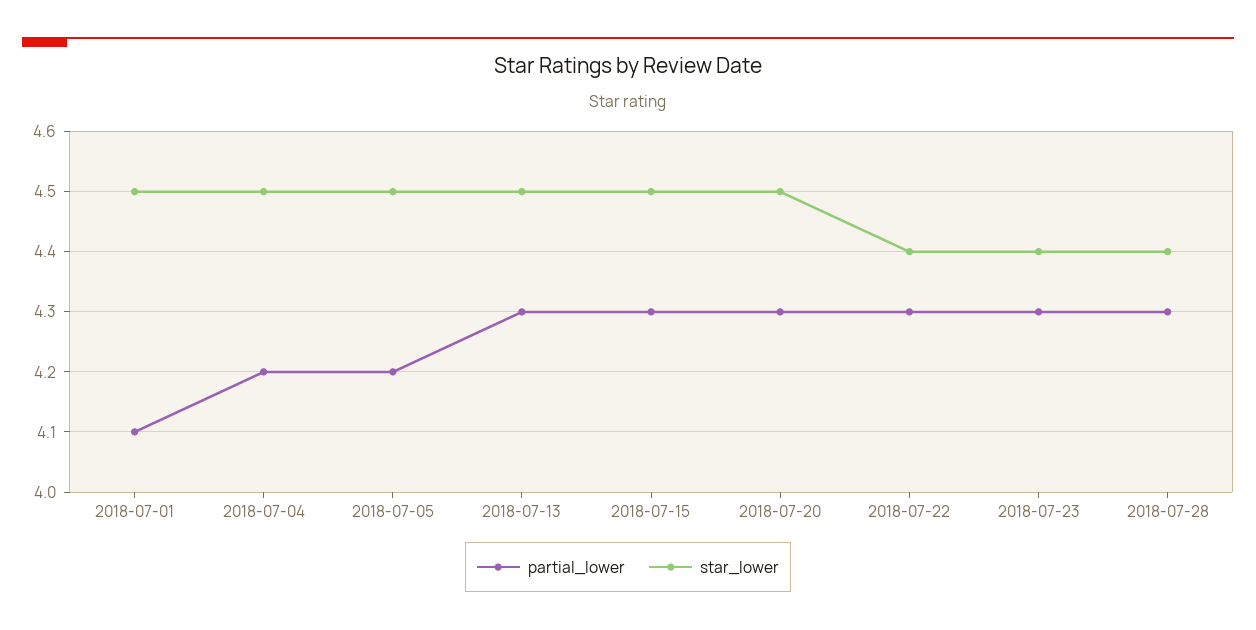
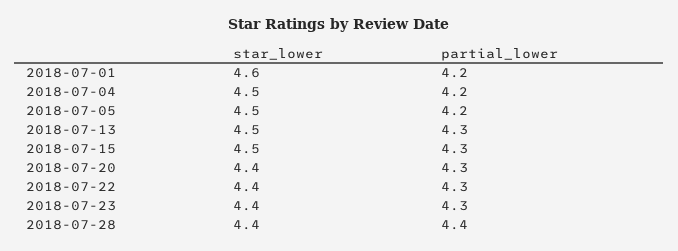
  {
    "partial_lower": {
-     "2018-07-01": 4.1,
+     "2018-07-01": 4.2,
      "2018-07-04": 4.2,
      "2018-07-05": 4.2,
      "2018-07-13": 4.3,
      "2018-07-15": 4.3,
      "2018-07-20": 4.3,
      "2018-07-22": 4.3,
      "2018-07-23": 4.3,
-     "2018-07-28": 4.3
+     "2018-07-28": 4.4
    },
    "star_lower": {
-     "2018-07-01": 4.5,
+     "2018-07-01": 4.6,
      "2018-07-04": 4.5,
      "2018-07-05": 4.5,
      "2018-07-13": 4.5,
      "2018-07-15": 4.5,
-     "2018-07-20": 4.5,
+     "2018-07-20": 4.4,
      "2018-07-22": 4.4,
      "2018-07-23": 4.4,
      "2018-07-28": 4.4
    }
  }

